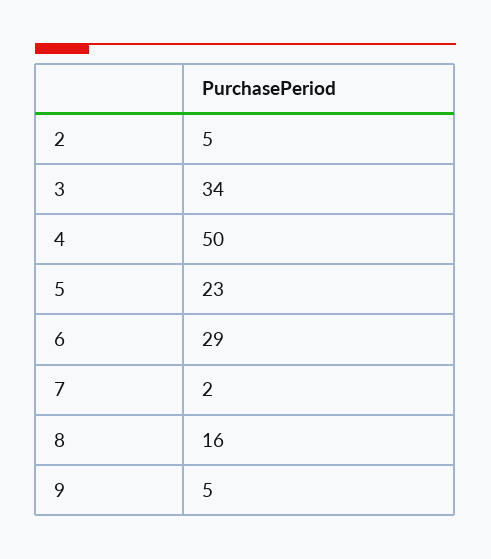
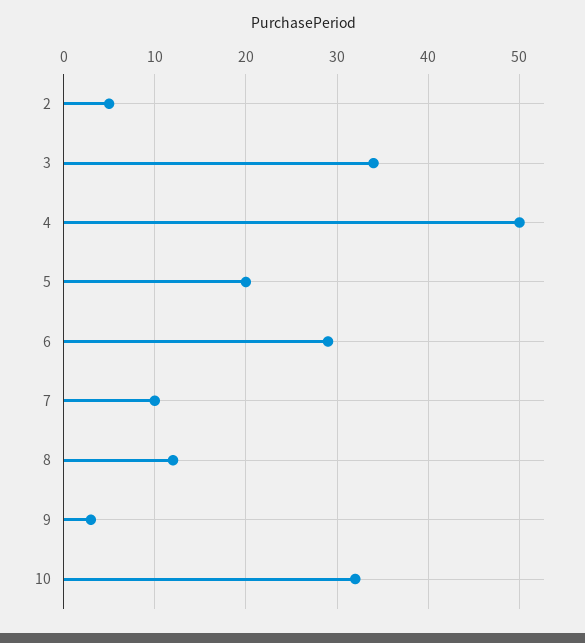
  {
    "2": 5,
    "3": 34,
    "4": 50,
-   "5": 23,
+   "5": 20,
    "6": 29,
-   "7": 2,
+   "7": 10,
-   "8": 16,
+   "8": 12,
-   "9": 5
+   "9": 3,
+   "10": 32
  }

